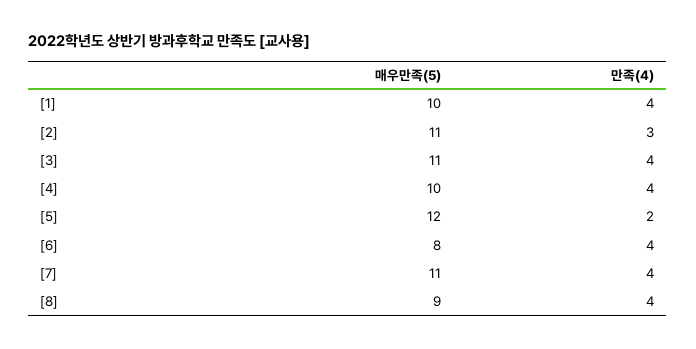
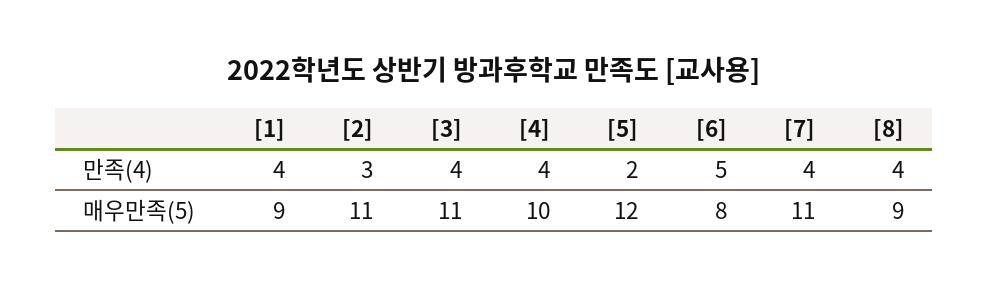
  {
    "매우만족(5)": {
-     "[1]": 10,
+     "[1]": 9,
      "[2]": 11,
      "[3]": 11,
      "[4]": 10,
      "[5]": 12,
      "[6]": 8,
      "[7]": 11,
      "[8]": 9
    },
    "만족(4)": {
      "[1]": 4,
      "[2]": 3,
      "[3]": 4,
      "[4]": 4,
      "[5]": 2,
-     "[6]": 4,
+     "[6]": 5,
      "[7]": 4,
      "[8]": 4
    }
  }

